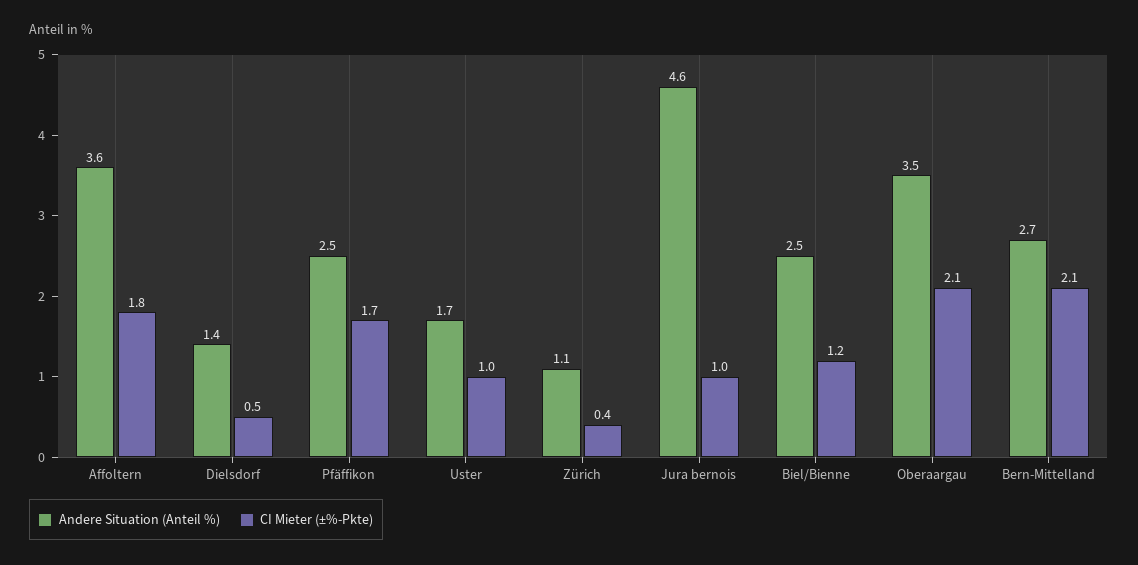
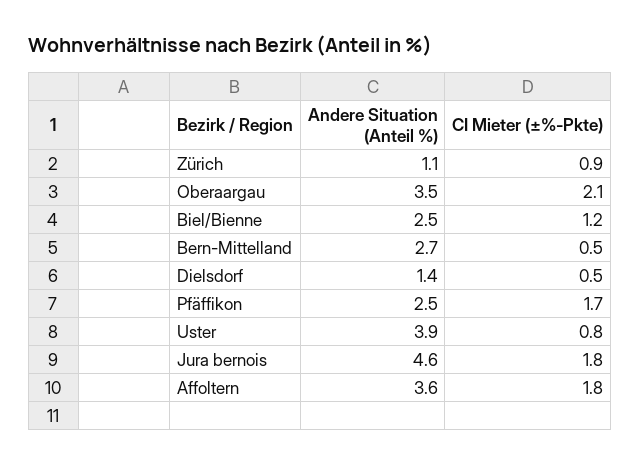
  {
    "Andere Situation (Anteil %)": {
      "Affoltern": 3.6,
      "Dielsdorf": 1.4,
      "Pfäffikon": 2.5,
-     "Uster": 1.7,
+     "Uster": 3.9,
      "Zürich": 1.1,
      "Jura bernois": 4.6,
      "Biel/Bienne": 2.5,
      "Oberaargau": 3.5,
      "Bern-Mittelland": 2.7
    },
    "CI Mieter (±%-Pkte)": {
      "Affoltern": 1.8,
      "Dielsdorf": 0.5,
      "Pfäffikon": 1.7,
-     "Uster": 1,
+     "Uster": 0.8,
-     "Zürich": 0.4,
+     "Zürich": 0.9,
-     "Jura bernois": 1,
+     "Jura bernois": 1.8,
      "Biel/Bienne": 1.2,
      "Oberaargau": 2.1,
-     "Bern-Mittelland": 2.1
+     "Bern-Mittelland": 0.5
    }
  }

